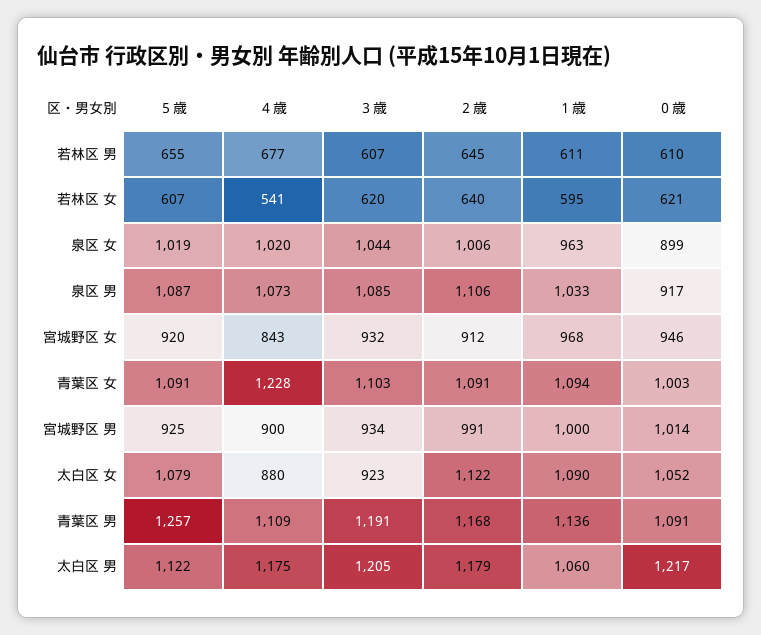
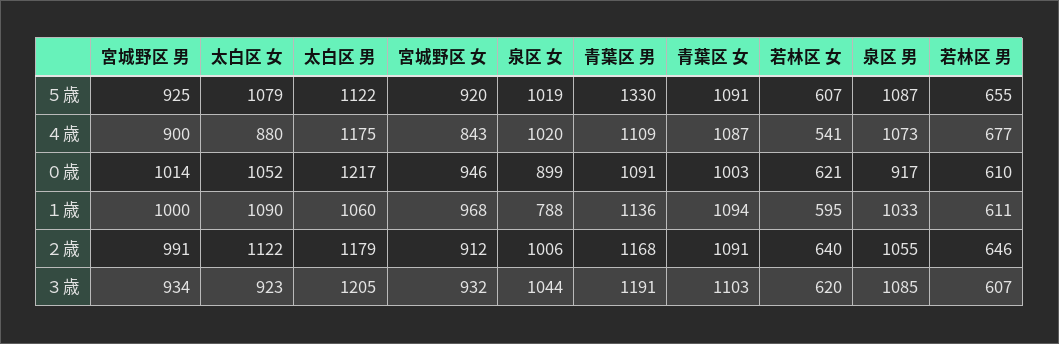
  {
    "５歳": {
      "若林区 男": 655,
      "若林区 女": 607,
      "泉区 女": 1019,
      "泉区 男": 1087,
      "宮城野区 女": 920,
      "青葉区 女": 1091,
      "宮城野区 男": 925,
      "太白区 女": 1079,
-     "青葉区 男": 1257,
+     "青葉区 男": 1330,
      "太白区 男": 1122
    },
    "４歳": {
      "若林区 男": 677,
      "若林区 女": 541,
      "泉区 女": 1020,
      "泉区 男": 1073,
      "宮城野区 女": 843,
-     "青葉区 女": 1228,
+     "青葉区 女": 1087,
      "宮城野区 男": 900,
      "太白区 女": 880,
      "青葉区 男": 1109,
      "太白区 男": 1175
    },
    "３歳": {
      "若林区 男": 607,
      "若林区 女": 620,
      "泉区 女": 1044,
      "泉区 男": 1085,
      "宮城野区 女": 932,
      "青葉区 女": 1103,
      "宮城野区 男": 934,
      "太白区 女": 923,
      "青葉区 男": 1191,
      "太白区 男": 1205
    },
    "２歳": {
-     "若林区 男": 645,
+     "若林区 男": 646,
      "若林区 女": 640,
      "泉区 女": 1006,
-     "泉区 男": 1106,
+     "泉区 男": 1055,
      "宮城野区 女": 912,
      "青葉区 女": 1091,
      "宮城野区 男": 991,
      "太白区 女": 1122,
      "青葉区 男": 1168,
      "太白区 男": 1179
    },
    "１歳": {
      "若林区 男": 611,
      "若林区 女": 595,
-     "泉区 女": 963,
+     "泉区 女": 788,
      "泉区 男": 1033,
      "宮城野区 女": 968,
      "青葉区 女": 1094,
      "宮城野区 男": 1000,
      "太白区 女": 1090,
      "青葉区 男": 1136,
      "太白区 男": 1060
    },
    "０歳": {
      "若林区 男": 610,
      "若林区 女": 621,
      "泉区 女": 899,
      "泉区 男": 917,
      "宮城野区 女": 946,
      "青葉区 女": 1003,
      "宮城野区 男": 1014,
      "太白区 女": 1052,
      "青葉区 男": 1091,
      "太白区 男": 1217
    }
  }

